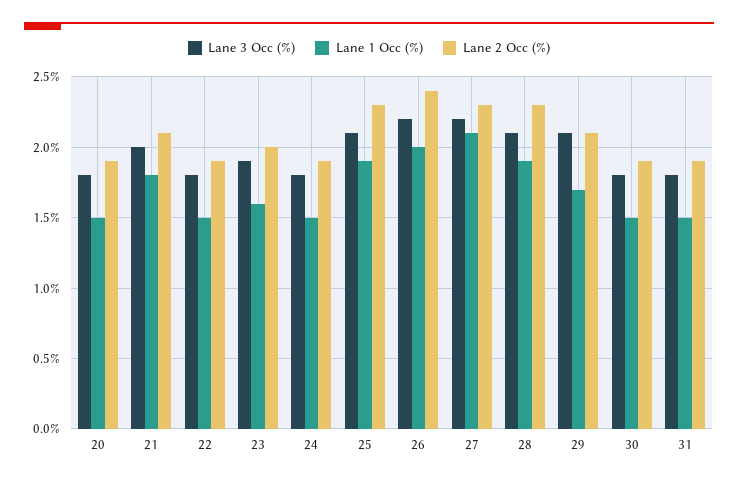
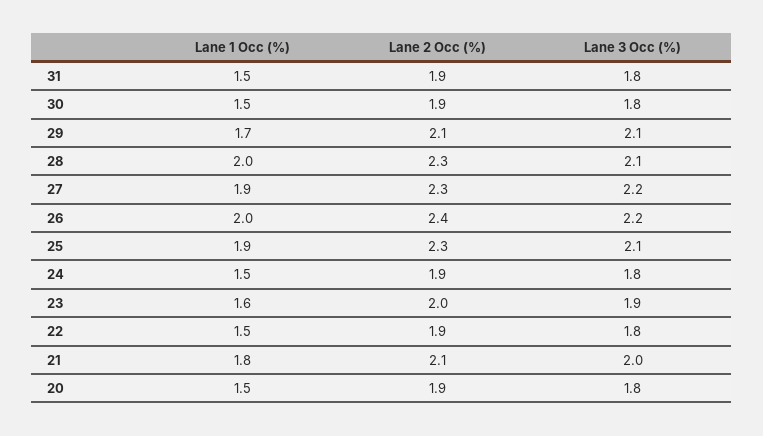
  {
    "Lane 3 Occ (%)": {
      "20": 1.8,
      "21": 2,
      "22": 1.8,
      "23": 1.9,
      "24": 1.8,
      "25": 2.1,
      "26": 2.2,
      "27": 2.2,
      "28": 2.1,
      "29": 2.1,
      "30": 1.8,
      "31": 1.8
    },
    "Lane 1 Occ (%)": {
      "20": 1.5,
      "21": 1.8,
      "22": 1.5,
      "23": 1.6,
      "24": 1.5,
      "25": 1.9,
      "26": 2,
-     "27": 2.1,
+     "27": 1.9,
-     "28": 1.9,
+     "28": 2,
      "29": 1.7,
      "30": 1.5,
      "31": 1.5
    },
    "Lane 2 Occ (%)": {
      "20": 1.9,
      "21": 2.1,
      "22": 1.9,
      "23": 2,
      "24": 1.9,
      "25": 2.3,
      "26": 2.4,
      "27": 2.3,
      "28": 2.3,
      "29": 2.1,
      "30": 1.9,
      "31": 1.9
    }
  }

